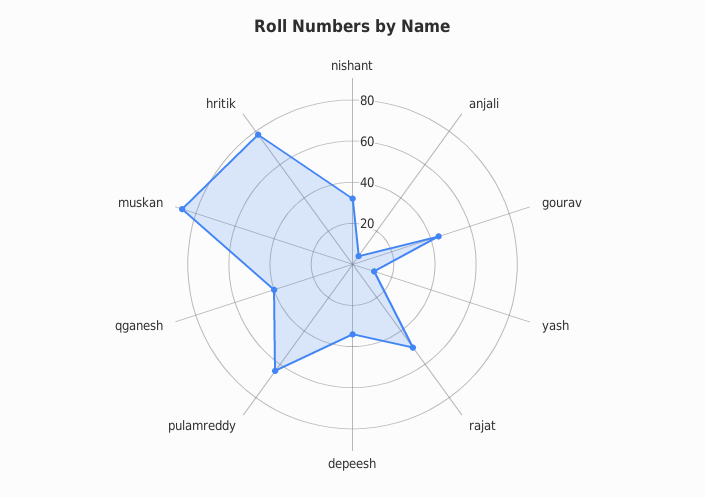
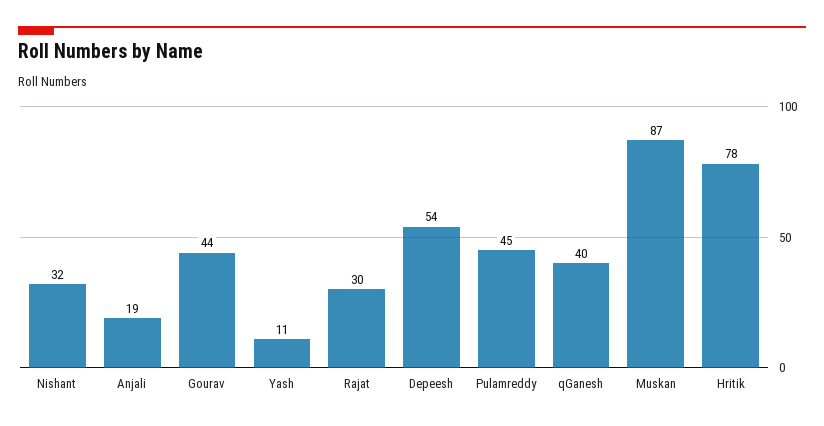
  {
    "nishant": 32,
-   "anjali": 5,
+   "anjali": 19,
    "gourav": 44,
    "yash": 11,
-   "rajat": 50,
+   "rajat": 30,
-   "depeesh": 35,
+   "depeesh": 54,
-   "pulamreddy": 65,
+   "pulamreddy": 45,
    "qganesh": 40,
    "muskan": 87,
    "hritik": 78
  }

